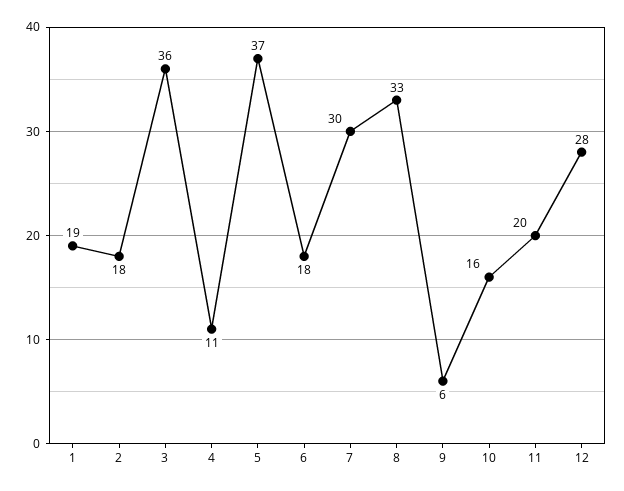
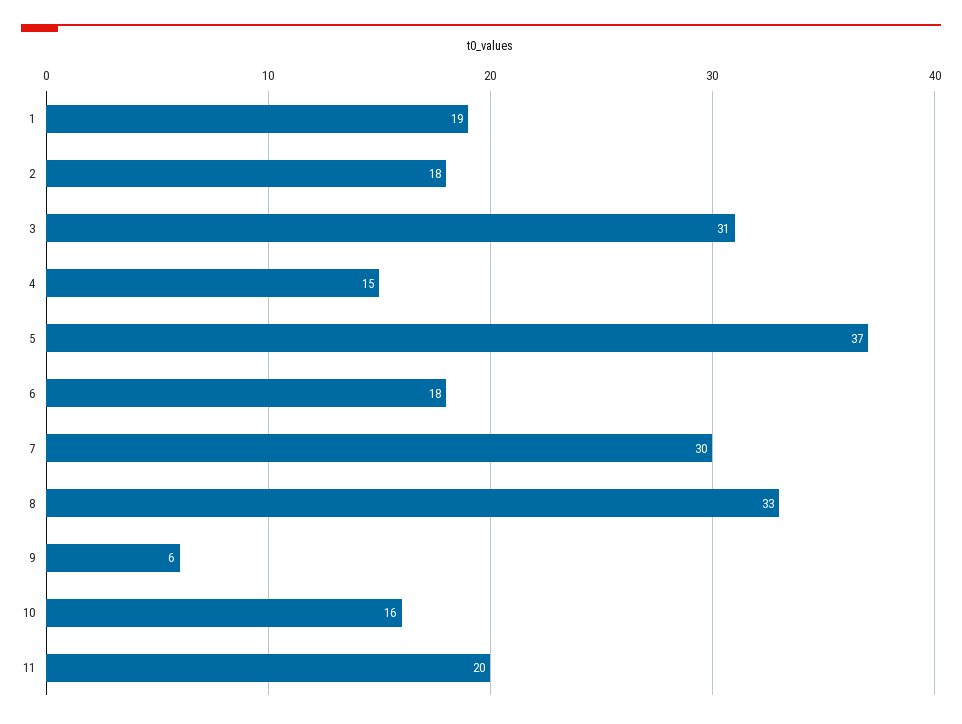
  {
    "1": 19,
    "2": 18,
-   "3": 36,
+   "3": 31,
-   "4": 11,
+   "4": 15,
    "5": 37,
    "6": 18,
    "7": 30,
    "8": 33,
    "9": 6,
    "10": 16,
-   "11": 20,
+   "11": 20
-   "12": 28
  }

